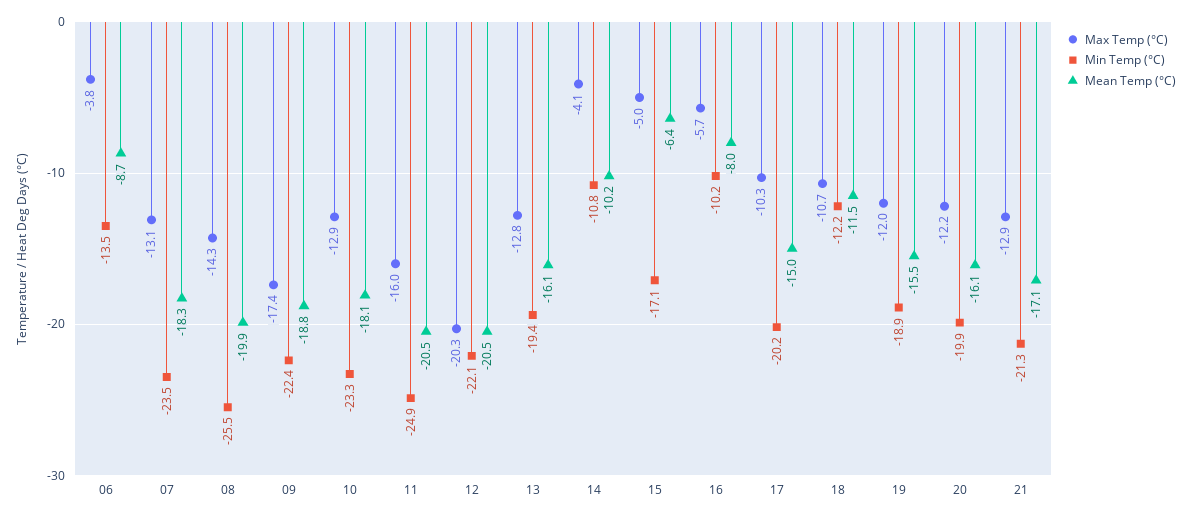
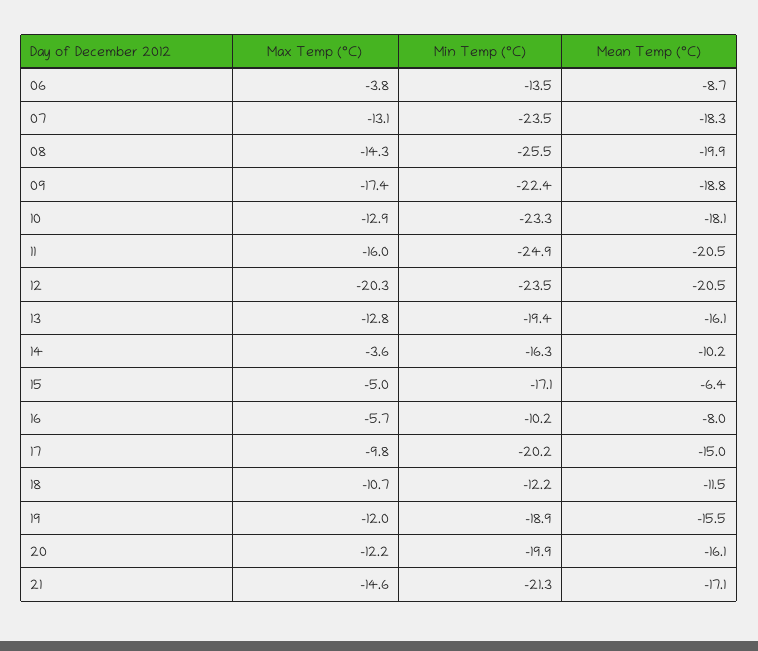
  {
    "Max Temp (°C)": {
      "06": -3.8,
      "07": -13.1,
      "08": -14.3,
      "09": -17.4,
      "10": -12.9,
      "11": -16,
      "12": -20.3,
      "13": -12.8,
-     "14": -4.1,
+     "14": -3.6,
      "15": -5,
      "16": -5.7,
-     "17": -10.3,
+     "17": -9.8,
      "18": -10.7,
      "19": -12,
      "20": -12.2,
-     "21": -12.9
+     "21": -14.6
    },
    "Min Temp (°C)": {
      "06": -13.5,
      "07": -23.5,
      "08": -25.5,
      "09": -22.4,
      "10": -23.3,
      "11": -24.9,
-     "12": -22.1,
+     "12": -23.5,
      "13": -19.4,
-     "14": -10.8,
+     "14": -16.3,
      "15": -17.1,
      "16": -10.2,
      "17": -20.2,
      "18": -12.2,
      "19": -18.9,
      "20": -19.9,
      "21": -21.3
    },
    "Mean Temp (°C)": {
      "06": -8.7,
      "07": -18.3,
      "08": -19.9,
      "09": -18.8,
      "10": -18.1,
      "11": -20.5,
      "12": -20.5,
      "13": -16.1,
      "14": -10.2,
      "15": -6.4,
      "16": -8,
      "17": -15,
      "18": -11.5,
      "19": -15.5,
      "20": -16.1,
      "21": -17.1
    }
  }

